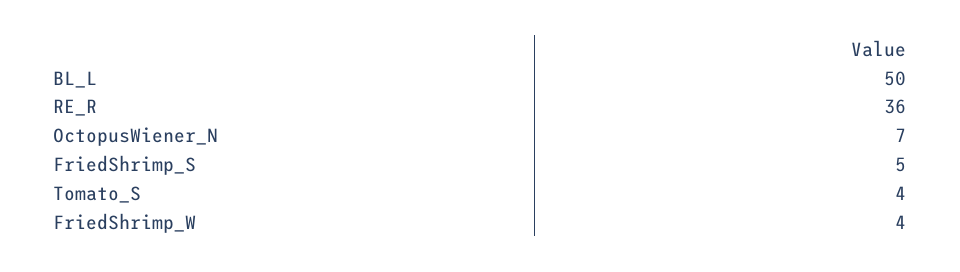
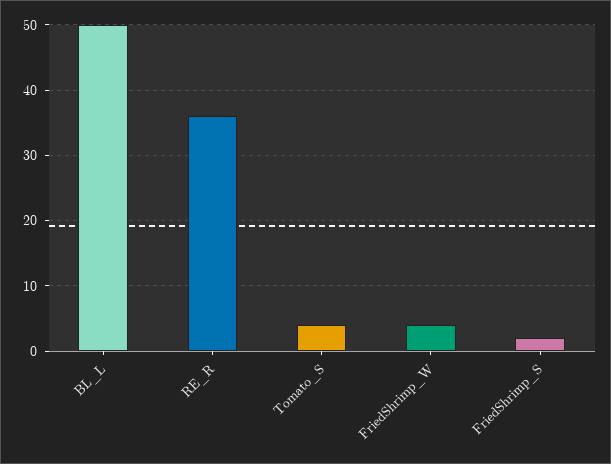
  {
    "BL_L": 50,
    "RE_R": 36,
-   "OctopusWiener_N": 7,
-   "FriedShrimp_S": 5,
+   "FriedShrimp_S": 2,
    "Tomato_S": 4,
    "FriedShrimp_W": 4
  }

